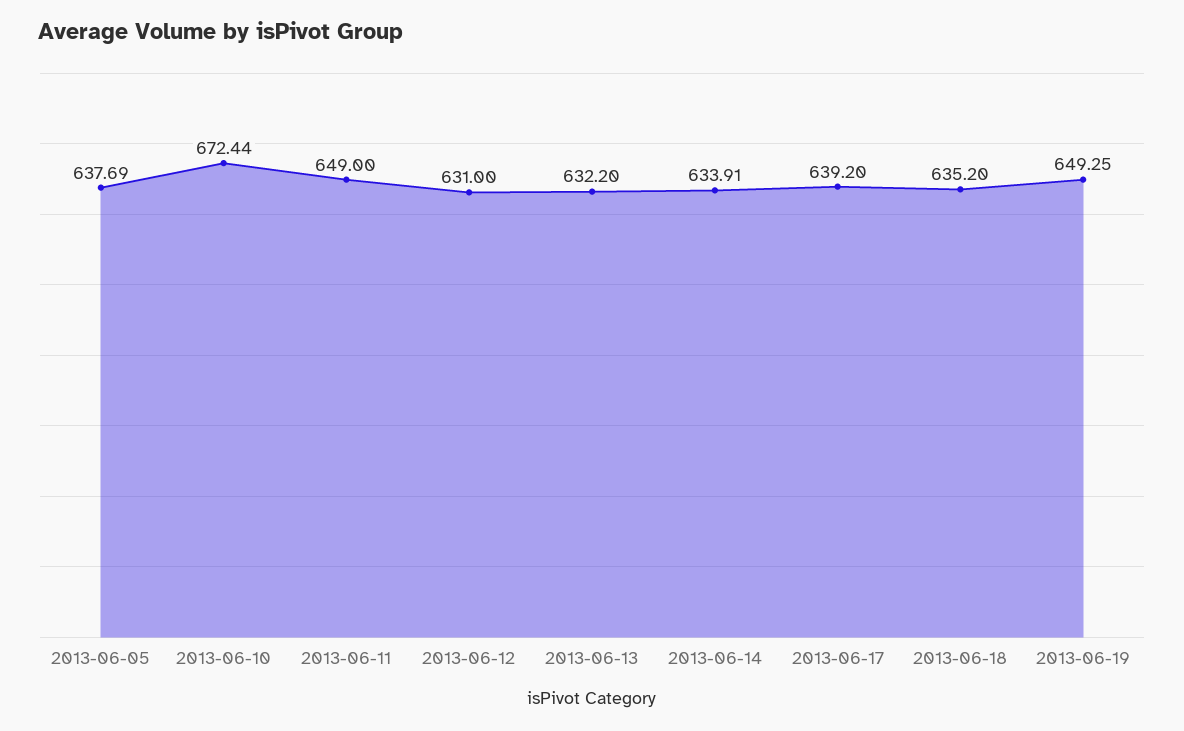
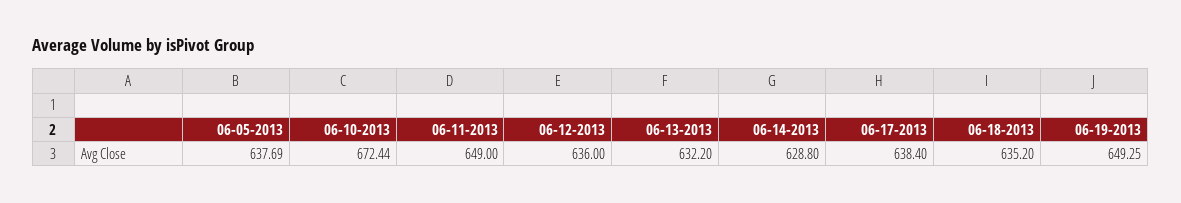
  {
    "2013-06-05": 637.69,
    "2013-06-10": 672.44,
    "2013-06-11": 649,
-   "2013-06-12": 631,
+   "2013-06-12": 636,
    "2013-06-13": 632.2,
-   "2013-06-14": 633.91,
+   "2013-06-14": 628.8,
-   "2013-06-17": 639.2,
+   "2013-06-17": 638.4,
    "2013-06-18": 635.2,
    "2013-06-19": 649.25
  }

